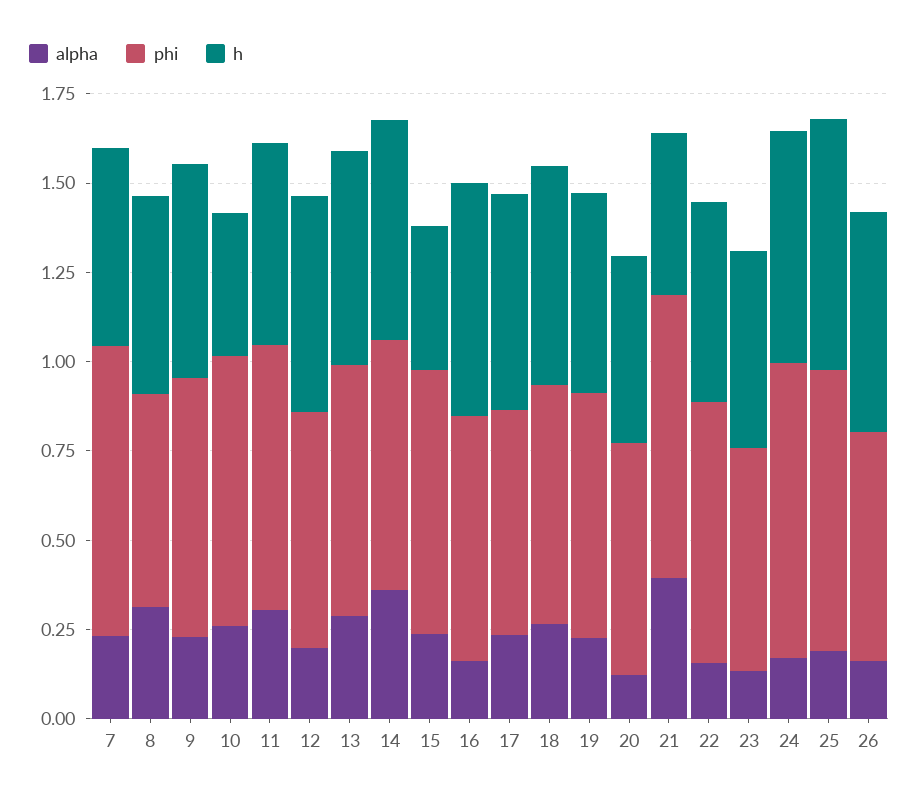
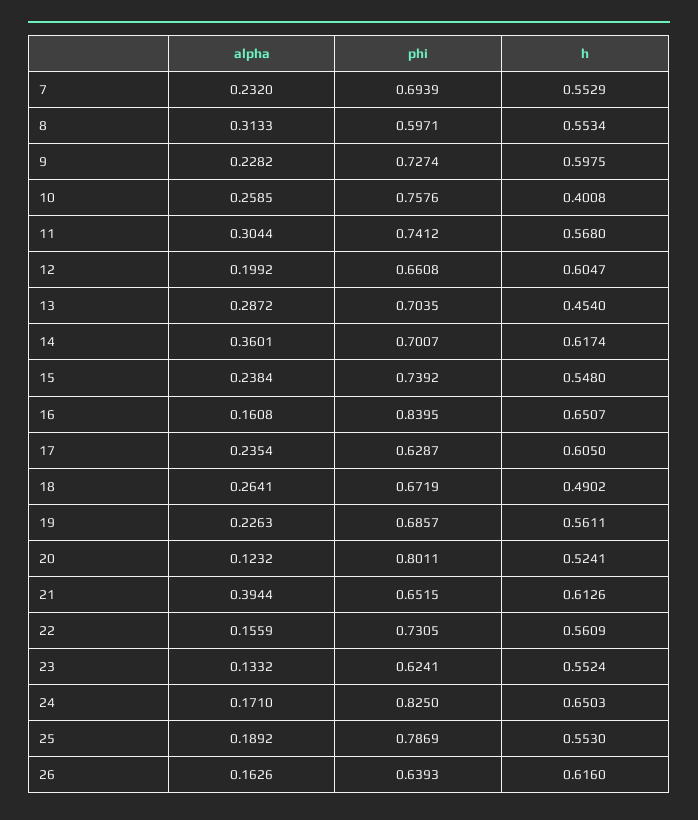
  {
    "alpha": {
      "7": 0.232,
      "8": 0.3133,
      "9": 0.2282,
      "10": 0.2585,
      "11": 0.3044,
      "12": 0.1992,
      "13": 0.2872,
      "14": 0.3601,
      "15": 0.2384,
      "16": 0.1608,
      "17": 0.2354,
      "18": 0.2641,
      "19": 0.2263,
      "20": 0.1232,
      "21": 0.3944,
      "22": 0.1559,
      "23": 0.1332,
      "24": 0.171,
      "25": 0.1892,
      "26": 0.1626
    },
    "phi": {
-     "7": 0.8,
+     "7": 0.6939,
      "8": 0.5971,
      "9": 0.7274,
      "10": 0.7576,
      "11": 0.7412,
      "12": 0.6608,
      "13": 0.7035,
      "14": 0.7007,
      "15": 0.7392,
-     "16": 0.7,
+     "16": 0.8395,
      "17": 0.6287,
      "18": 0.6719,
      "19": 0.6857,
-     "20": 0.65,
+     "20": 0.8011,
-     "21": 0.8,
+     "21": 0.6515,
      "22": 0.7305,
      "23": 0.6241,
      "24": 0.825,
      "25": 0.7869,
      "26": 0.6393
    },
    "h": {
      "7": 0.5529,
      "8": 0.5534,
      "9": 0.5975,
      "10": 0.4008,
      "11": 0.568,
      "12": 0.6047,
-     "13": 0.6,
+     "13": 0.454,
      "14": 0.6174,
-     "15": 0.4,
+     "15": 0.548,
      "16": 0.6507,
      "17": 0.605,
-     "18": 0.6,
+     "18": 0.4902,
      "19": 0.5611,
      "20": 0.5241,
-     "21": 0.45,
+     "21": 0.6126,
      "22": 0.5609,
      "23": 0.5524,
      "24": 0.6503,
-     "25": 0.7,
+     "25": 0.553,
      "26": 0.616
    }
  }

